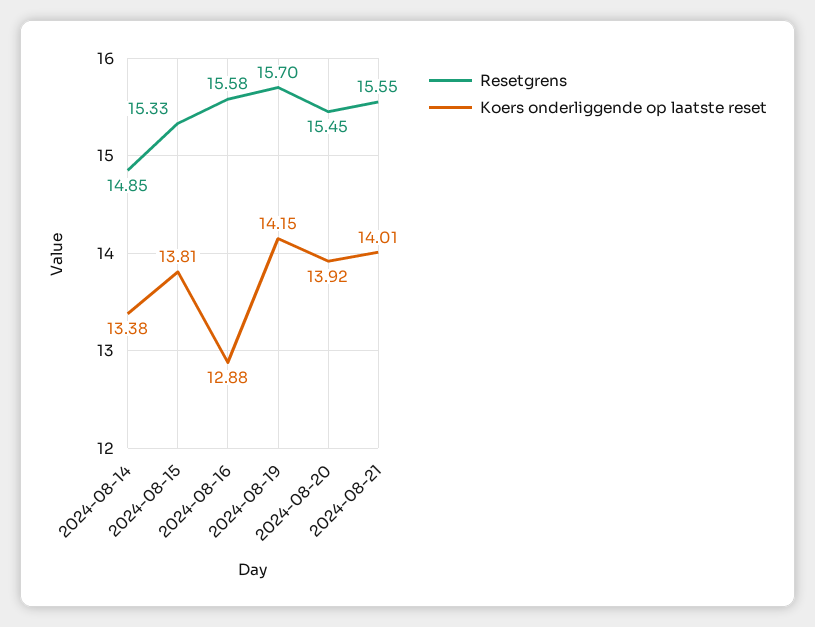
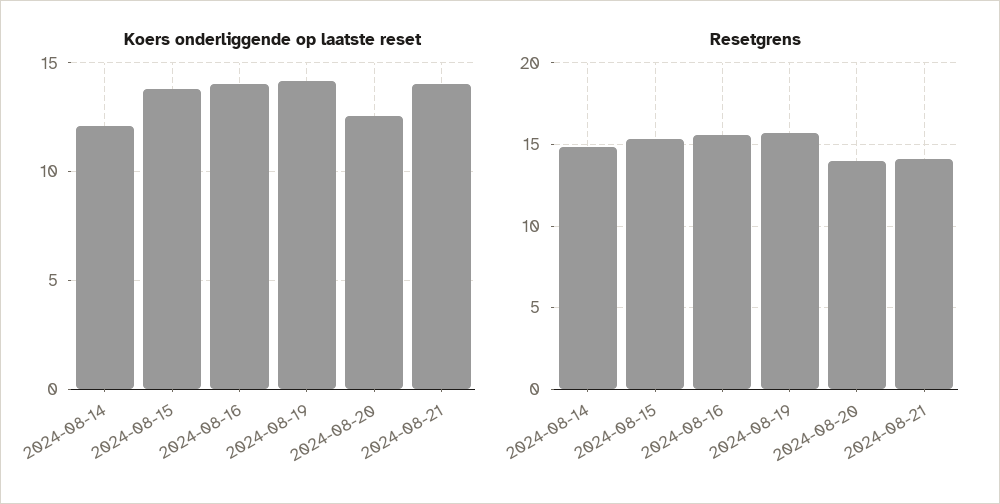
  {
    "Resetgrens": {
      "2024-08-14": 14.85,
      "2024-08-15": 15.33,
      "2024-08-16": 15.58,
      "2024-08-19": 15.7,
-     "2024-08-20": 15.45,
+     "2024-08-20": 14,
-     "2024-08-21": 15.55
+     "2024-08-21": 14
    },
    "Koers onderliggende op laatste reset": {
-     "2024-08-14": 13.38,
+     "2024-08-14": 12,
      "2024-08-15": 13.81,
-     "2024-08-16": 12.88,
+     "2024-08-16": 14,
      "2024-08-19": 14.15,
-     "2024-08-20": 13.92,
+     "2024-08-20": 12.5,
      "2024-08-21": 14.01
    }
  }

